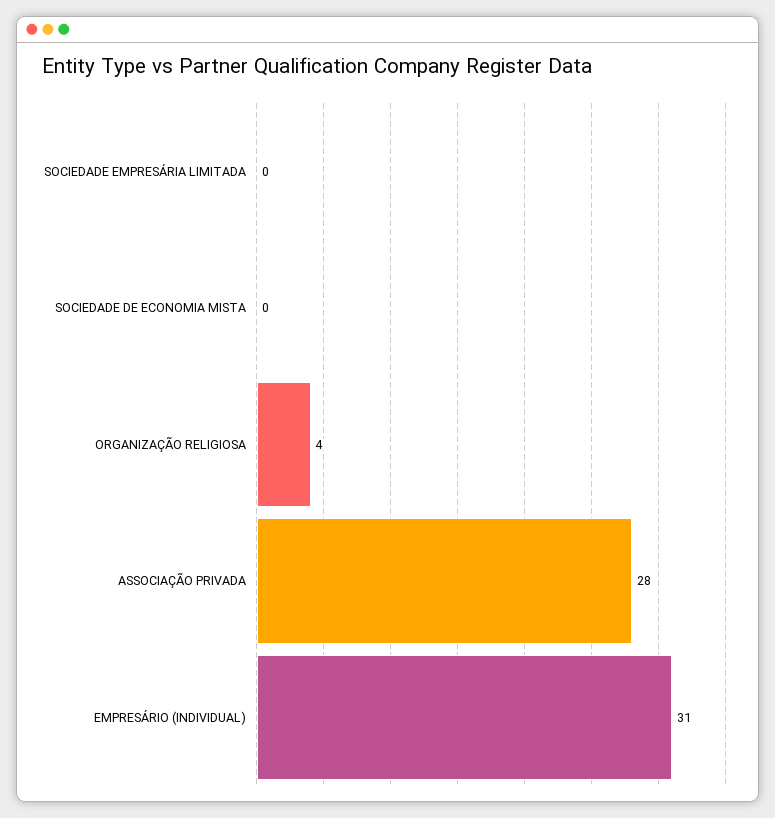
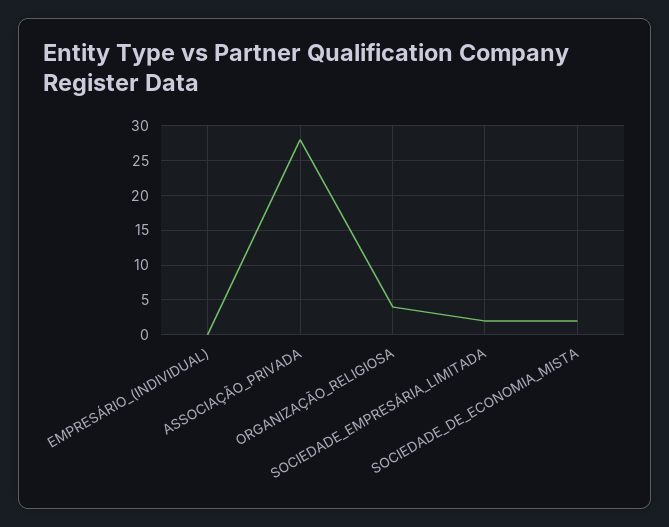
  {
-   "SOCIEDADE EMPRESÁRIA LIMITADA": 0,
+   "SOCIEDADE EMPRESÁRIA LIMITADA": 2,
-   "SOCIEDADE DE ECONOMIA MISTA": 0,
+   "SOCIEDADE DE ECONOMIA MISTA": 2,
    "ORGANIZAÇÃO RELIGIOSA": 4,
    "ASSOCIAÇÃO PRIVADA": 28,
-   "EMPRESÁRIO (INDIVIDUAL)": 31
+   "EMPRESÁRIO (INDIVIDUAL)": 0
  }

